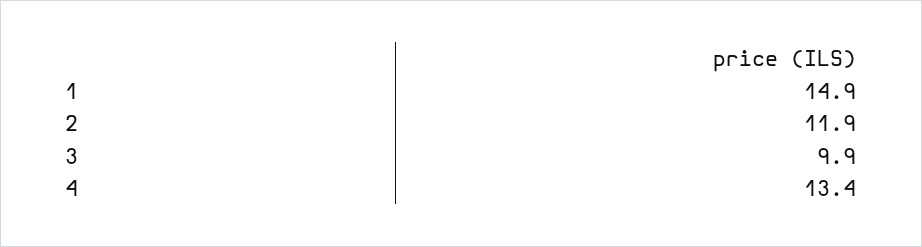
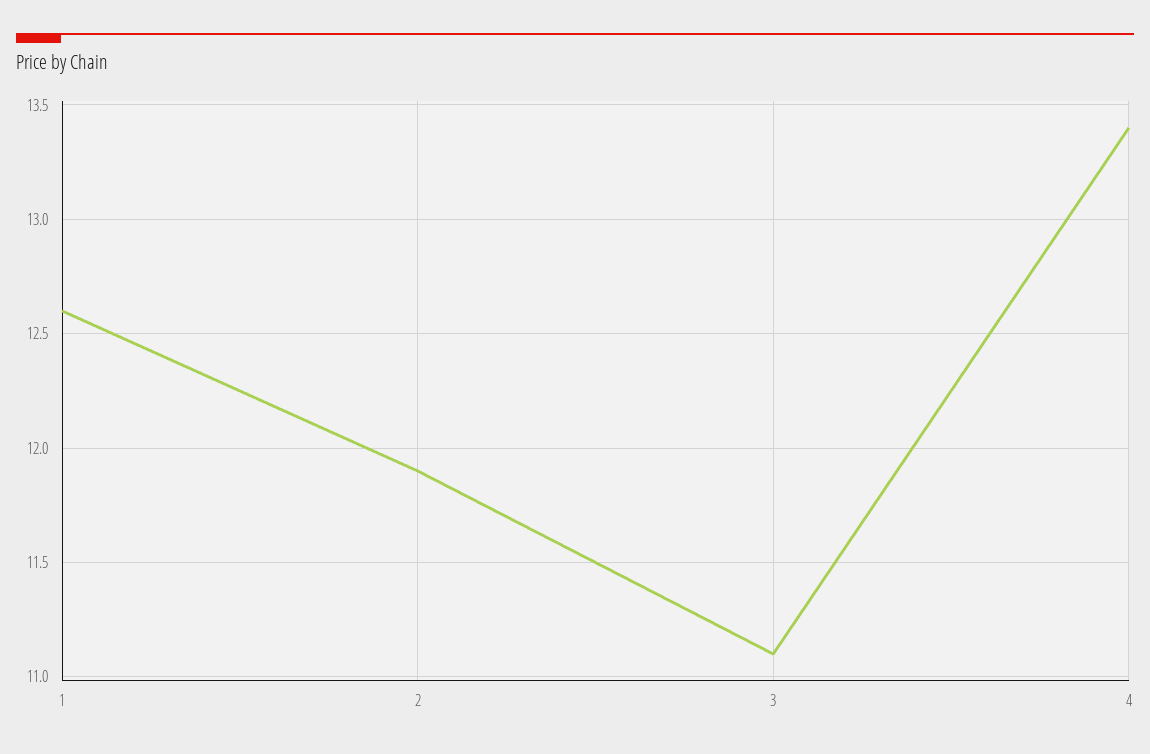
  {
-   "1": 14.9,
+   "1": 12.6,
    "2": 11.9,
-   "3": 9.9,
+   "3": 11.1,
    "4": 13.4
  }

